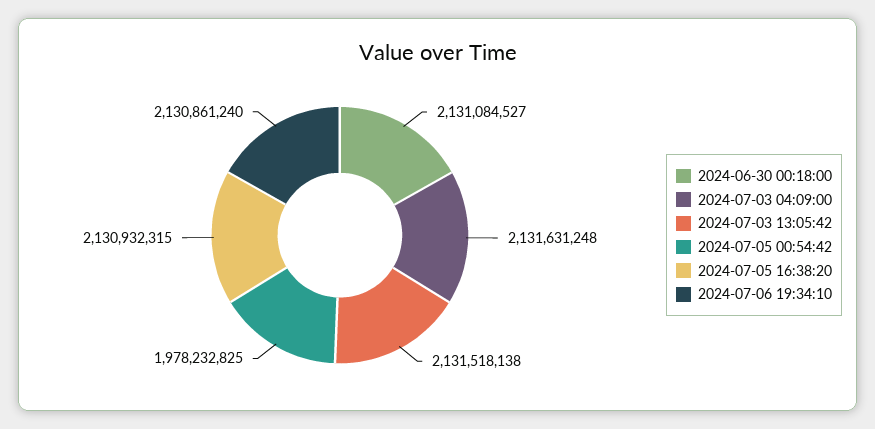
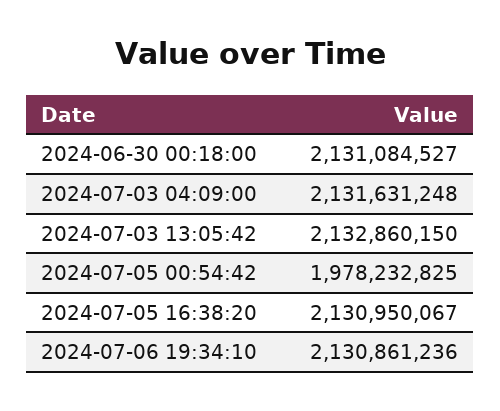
  {
    "2024-06-30 00:18:00": 2131084527,
    "2024-07-03 04:09:00": 2131631248,
-   "2024-07-03 13:05:42": 2131518138,
+   "2024-07-03 13:05:42": 2132860150,
    "2024-07-05 00:54:42": 1978232825,
-   "2024-07-05 16:38:20": 2130932315,
+   "2024-07-05 16:38:20": 2130950067,
-   "2024-07-06 19:34:10": 2130861240
+   "2024-07-06 19:34:10": 2130861236
  }

